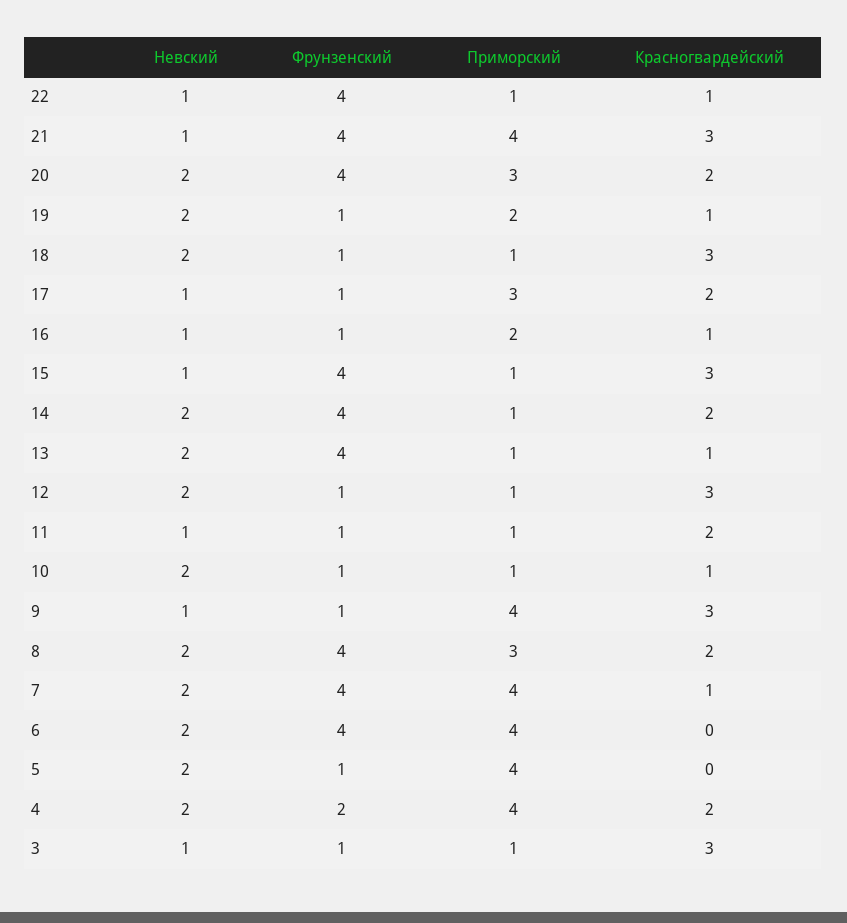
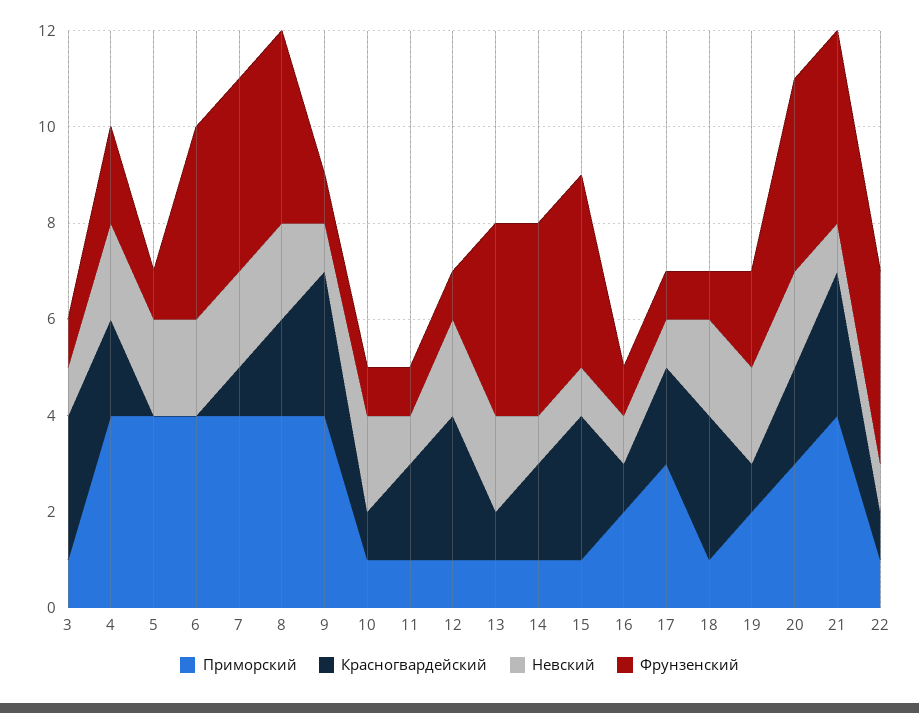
  {
    "Невский": {
      "22": 1,
      "21": 1,
      "20": 2,
      "19": 2,
      "18": 2,
      "17": 1,
      "16": 1,
      "15": 1,
-     "14": 2,
+     "14": 1,
      "13": 2,
      "12": 2,
      "11": 1,
      "10": 2,
      "9": 1,
      "8": 2,
      "7": 2,
      "6": 2,
      "5": 2,
      "4": 2,
      "3": 1
    },
    "Фрунзенский": {
      "22": 4,
      "21": 4,
      "20": 4,
-     "19": 1,
+     "19": 2,
      "18": 1,
      "17": 1,
      "16": 1,
      "15": 4,
      "14": 4,
      "13": 4,
      "12": 1,
      "11": 1,
      "10": 1,
      "9": 1,
      "8": 4,
      "7": 4,
      "6": 4,
      "5": 1,
      "4": 2,
      "3": 1
    },
    "Приморский": {
      "22": 1,
      "21": 4,
      "20": 3,
      "19": 2,
      "18": 1,
      "17": 3,
      "16": 2,
      "15": 1,
      "14": 1,
      "13": 1,
      "12": 1,
      "11": 1,
      "10": 1,
      "9": 4,
-     "8": 3,
+     "8": 4,
      "7": 4,
      "6": 4,
      "5": 4,
      "4": 4,
      "3": 1
    },
    "Красногвардейский": {
      "22": 1,
      "21": 3,
      "20": 2,
      "19": 1,
      "18": 3,
      "17": 2,
      "16": 1,
      "15": 3,
      "14": 2,
      "13": 1,
      "12": 3,
      "11": 2,
      "10": 1,
      "9": 3,
      "8": 2,
      "7": 1,
      "6": 0,
      "5": 0,
      "4": 2,
      "3": 3
    }
  }

